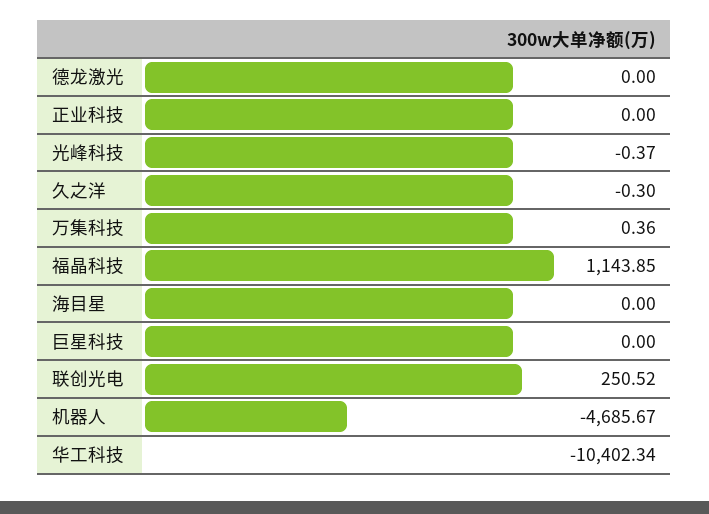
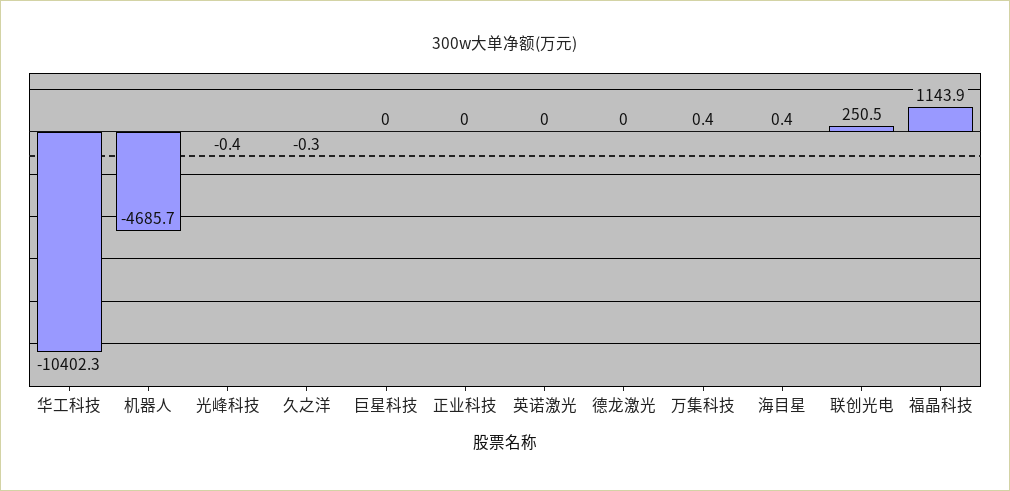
  {
    "德龙激光": 0,
    "正业科技": 0,
    "光峰科技": -0.37,
    "久之洋": -0.3,
    "万集科技": 0.36,
    "福晶科技": 1143.85,
-   "海目星": 0,
+   "海目星": 0.4,
    "巨星科技": 0,
    "联创光电": 250.52,
    "机器人": -4685.67,
-   "华工科技": -10402.34
+   "华工科技": -10402.34,
+   "英诺激光": 0
  }

